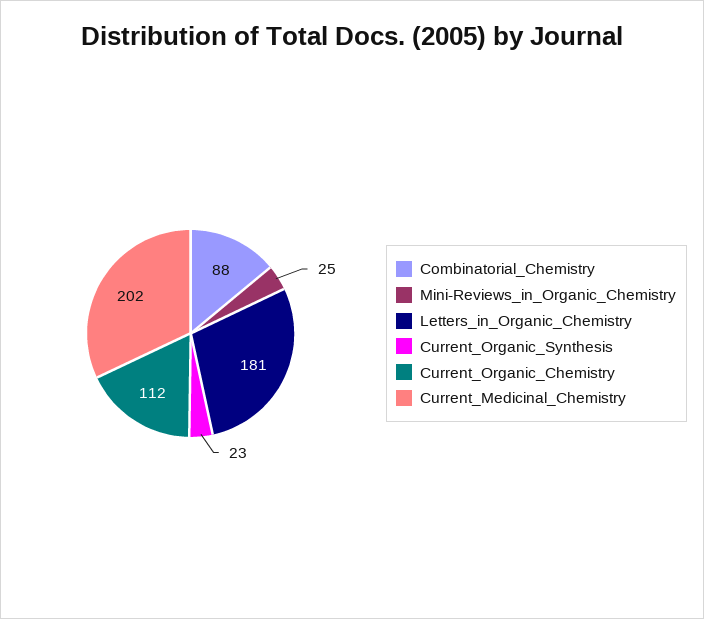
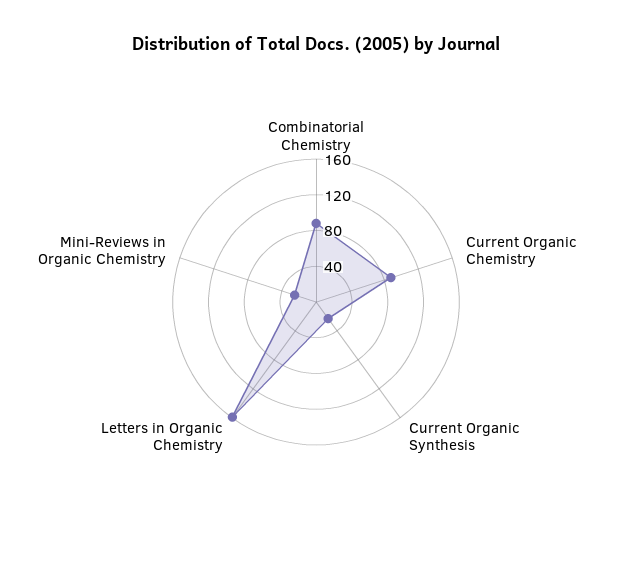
  {
    "Combinatorial_Chemistry": 88,
    "Mini-Reviews_in_Organic_Chemistry": 25,
-   "Letters_in_Organic_Chemistry": 181,
+   "Letters_in_Organic_Chemistry": 160,
    "Current_Organic_Synthesis": 23,
-   "Current_Organic_Chemistry": 112,
+   "Current_Organic_Chemistry": 90
-   "Current_Medicinal_Chemistry": 202
  }

